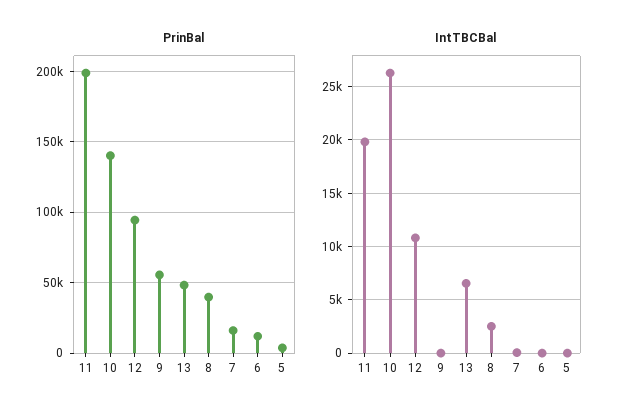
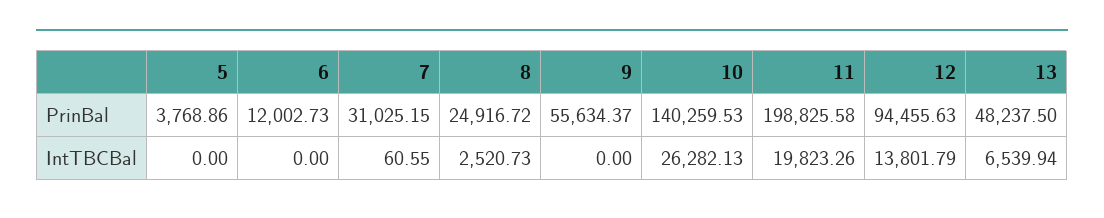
  {
    "PrinBal": {
      "11": 198825.58,
      "10": 140259.53,
      "12": 94455.63,
      "9": 55634.37,
      "13": 48237.5,
-     "8": 40000,
+     "8": 24916.72,
-     "7": 15000,
+     "7": 31025.15,
      "6": 12002.73,
      "5": 3768.86
    },
    "IntTBCBal": {
      "11": 19823.26,
      "10": 26282.13,
-     "12": 11000,
+     "12": 13801.79,
      "9": 0,
      "13": 6539.94,
      "8": 2520.73,
      "7": 60.55,
      "6": 0,
      "5": 0
    }
  }

